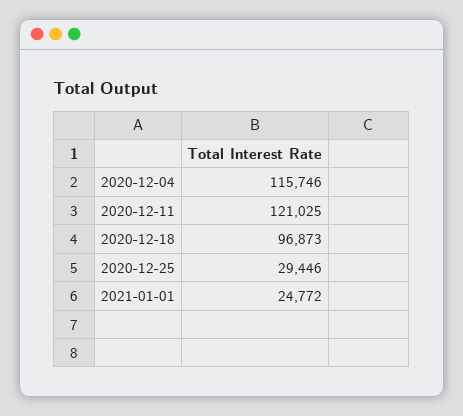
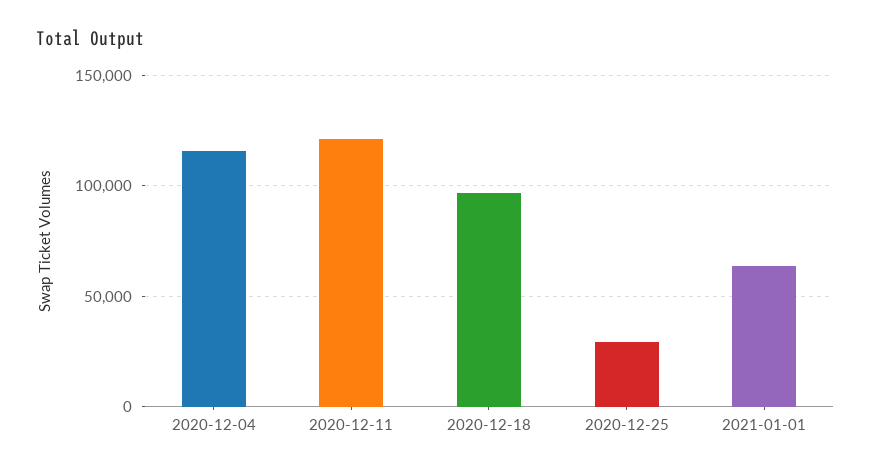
  {
    "2020-12-04": 115746,
    "2020-12-11": 121025,
    "2020-12-18": 96873,
    "2020-12-25": 29446,
-   "2021-01-01": 24772
+   "2021-01-01": 65000
  }

